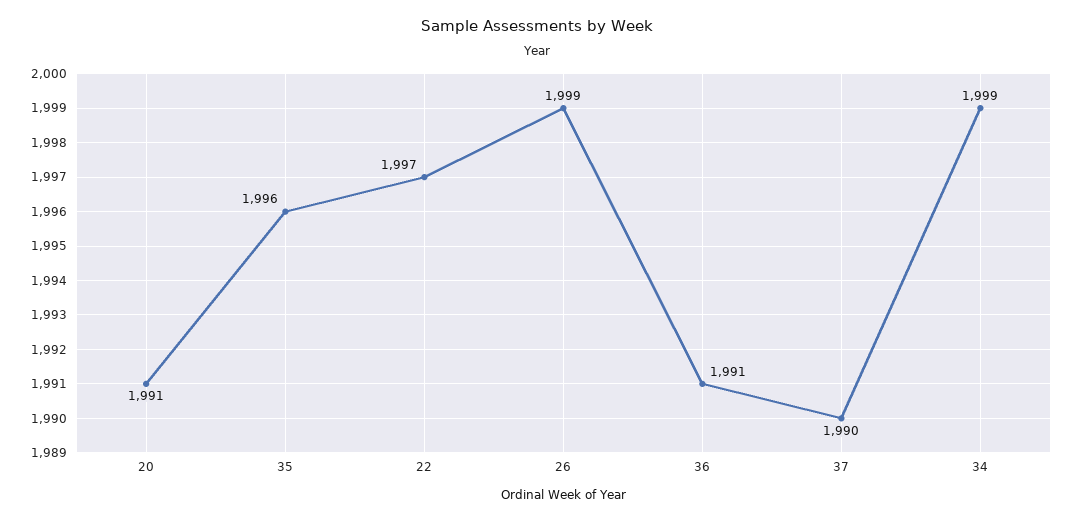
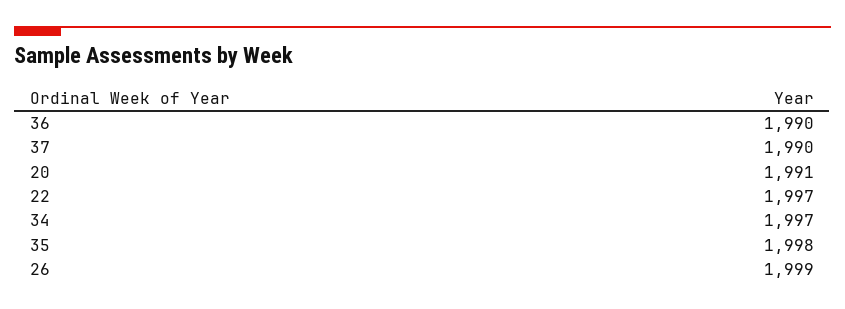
  {
    "20": 1991,
-   "35": 1996,
+   "35": 1998,
    "22": 1997,
    "26": 1999,
-   "36": 1991,
+   "36": 1990,
    "37": 1990,
-   "34": 1999
+   "34": 1997
  }

